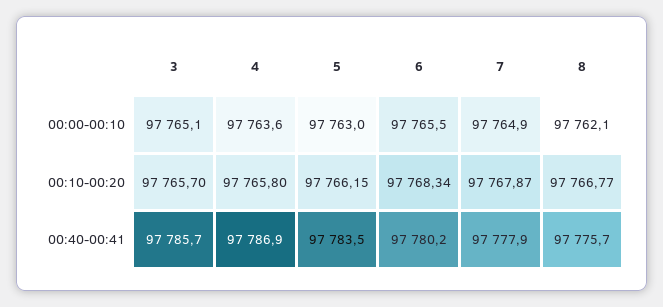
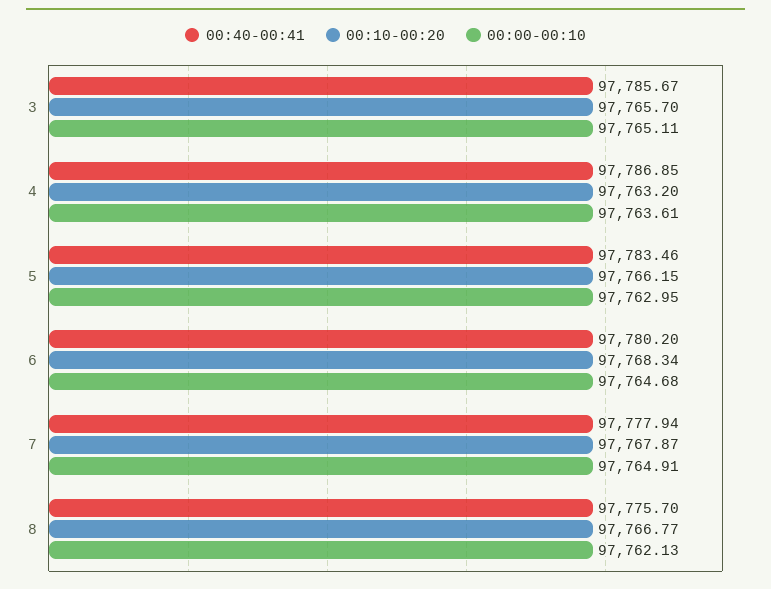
  {
    "00:00-00:10": {
      "3": 97765.11,
      "4": 97763.61,
      "5": 97762.95,
-     "6": 97765.5,
+     "6": 97764.68,
      "7": 97764.91,
      "8": 97762.13
    },
    "00:10-00:20": {
      "3": 97765.7,
-     "4": 97765.8,
+     "4": 97763.2,
      "5": 97766.15,
      "6": 97768.34,
      "7": 97767.87,
      "8": 97766.77
    },
    "00:40-00:41": {
      "3": 97785.67,
      "4": 97786.85,
      "5": 97783.46,
      "6": 97780.2,
      "7": 97777.94,
      "8": 97775.7
    }
  }

